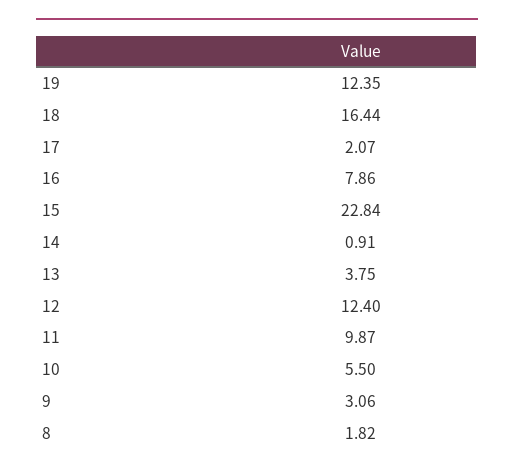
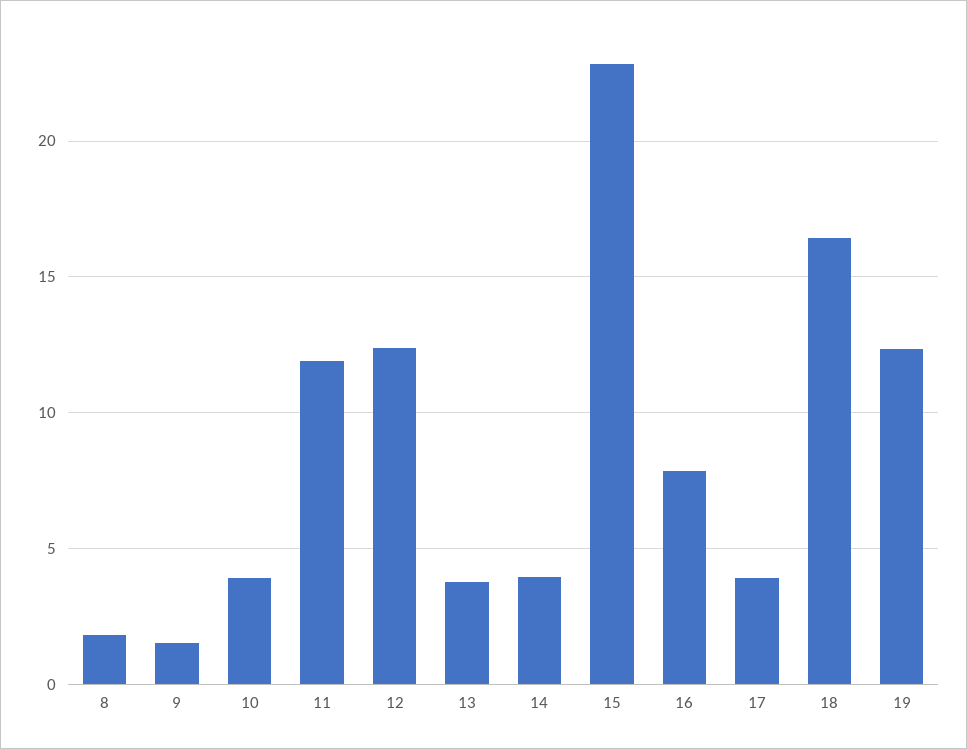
  {
    "19": 12.35,
    "18": 16.44,
-   "17": 2.07,
+   "17": 4,
    "16": 7.86,
    "15": 22.84,
-   "14": 0.91,
+   "14": 4,
    "13": 3.75,
    "12": 12.4,
-   "11": 9.87,
+   "11": 12,
-   "10": 5.5,
+   "10": 4,
-   "9": 3.06,
+   "9": 1.5,
    "8": 1.82
  }

